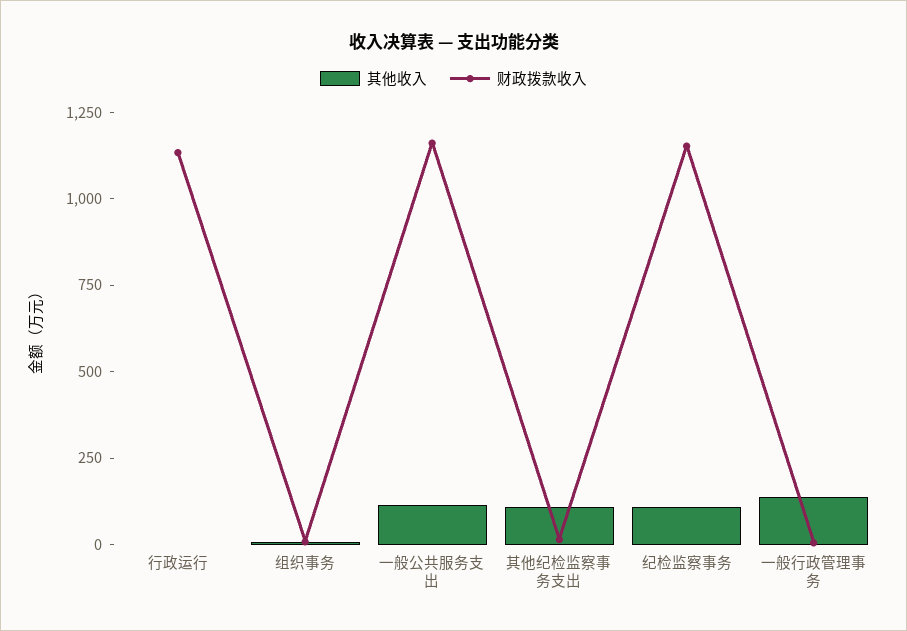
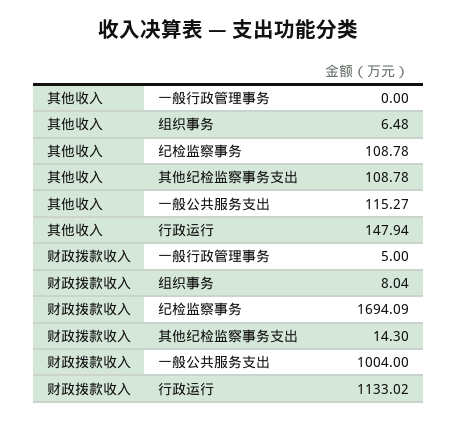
  {
    "其他收入": {
-     "行政运行": 0,
+     "行政运行": 147.94,
      "组织事务": 6.48,
      "一般公共服务支出": 115.27,
      "其他纪检监察事务支出": 108.78,
      "纪检监察事务": 108.78,
-     "一般行政管理事务": 150
+     "一般行政管理事务": 0
    },
    "财政拨款收入": {
      "行政运行": 1133.02,
      "组织事务": 8.04,
-     "一般公共服务支出": 1150,
+     "一般公共服务支出": 1004,
      "其他纪检监察事务支出": 14.3,
-     "纪检监察事务": 1150,
+     "纪检监察事务": 1694.09,
      "一般行政管理事务": 5
    }
  }

